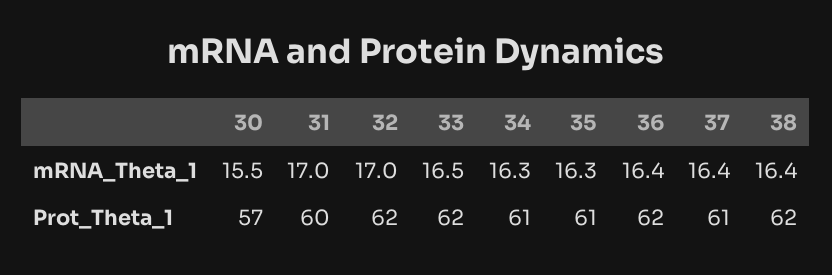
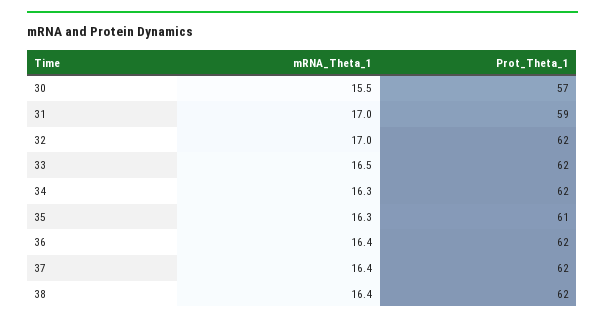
  {
    "30": {
      "mRNA_Theta_1": 15.5,
      "Prot_Theta_1": 57
    },
    "31": {
      "mRNA_Theta_1": 17,
-     "Prot_Theta_1": 60
+     "Prot_Theta_1": 59
    },
    "32": {
      "mRNA_Theta_1": 17,
      "Prot_Theta_1": 62
    },
    "33": {
      "mRNA_Theta_1": 16.5,
      "Prot_Theta_1": 62
    },
    "34": {
      "mRNA_Theta_1": 16.3,
-     "Prot_Theta_1": 61
+     "Prot_Theta_1": 62
    },
    "35": {
      "mRNA_Theta_1": 16.3,
      "Prot_Theta_1": 61
    },
    "36": {
      "mRNA_Theta_1": 16.4,
      "Prot_Theta_1": 62
    },
    "37": {
      "mRNA_Theta_1": 16.4,
-     "Prot_Theta_1": 61
+     "Prot_Theta_1": 62
    },
    "38": {
      "mRNA_Theta_1": 16.4,
      "Prot_Theta_1": 62
    }
  }

